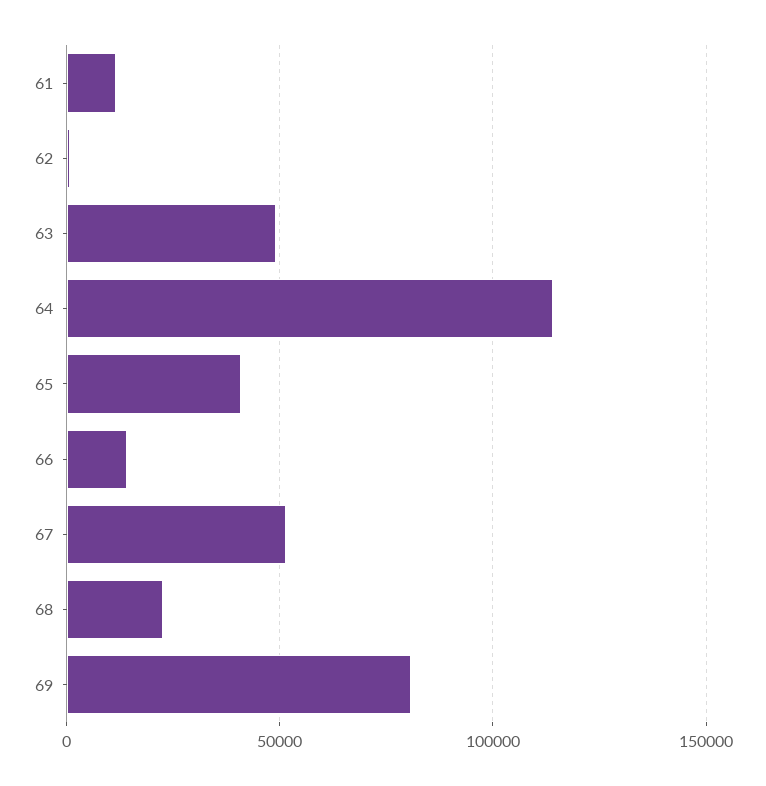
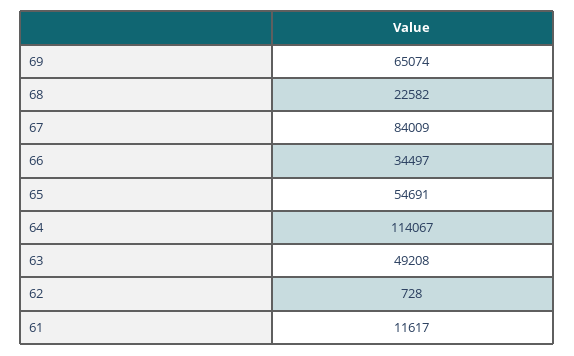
  {
    "61": 11617,
    "62": 728,
    "63": 49208,
    "64": 114067,
-   "65": 40000,
+   "65": 54691,
-   "66": 15000,
+   "66": 34497,
-   "67": 50000,
+   "67": 84009,
    "68": 22582,
-   "69": 80000
+   "69": 65074
  }

